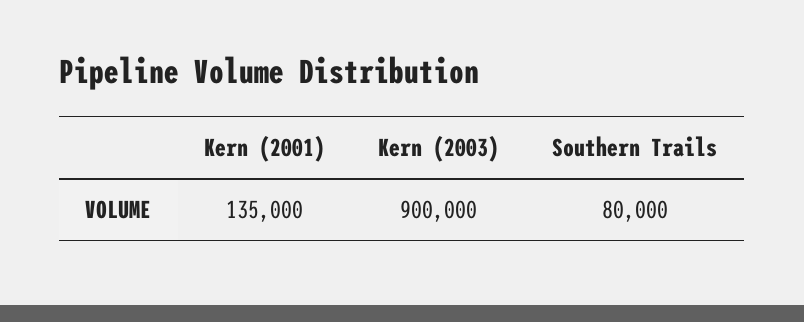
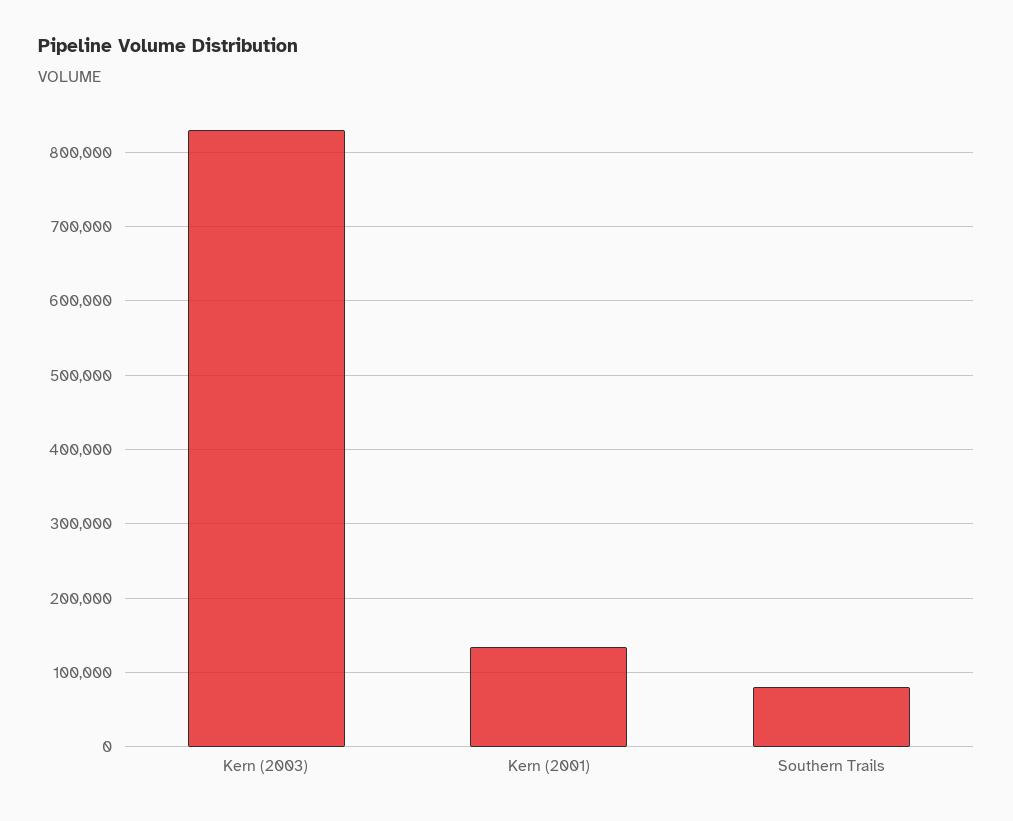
  {
    "Kern (2001)": 135000,
-   "Kern (2003)": 900000,
+   "Kern (2003)": 830000,
    "Southern Trails": 80000
  }

